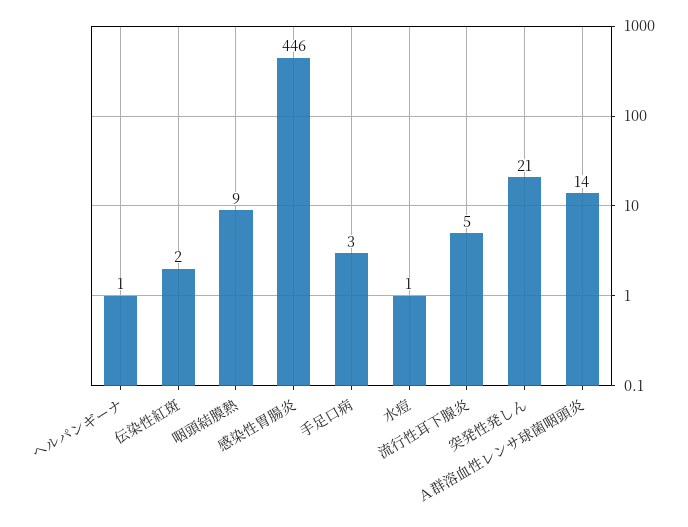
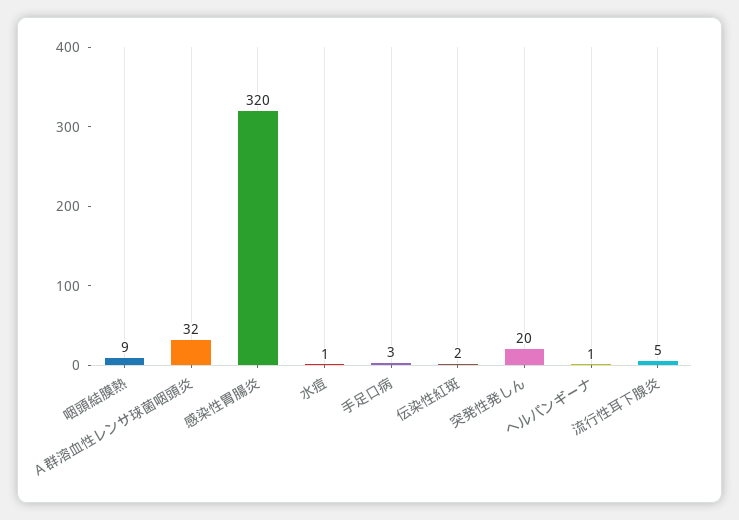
  {
    "ヘルパンギーナ": 1,
    "伝染性紅斑": 2,
    "咽頭結膜熱": 9,
-   "感染性胃腸炎": 446,
+   "感染性胃腸炎": 320,
    "手足口病": 3,
    "水痘": 1,
    "流行性耳下腺炎": 5,
-   "突発性発しん": 21,
+   "突発性発しん": 20,
-   "Ａ群溶血性レンサ球菌咽頭炎": 14
+   "Ａ群溶血性レンサ球菌咽頭炎": 32
  }

